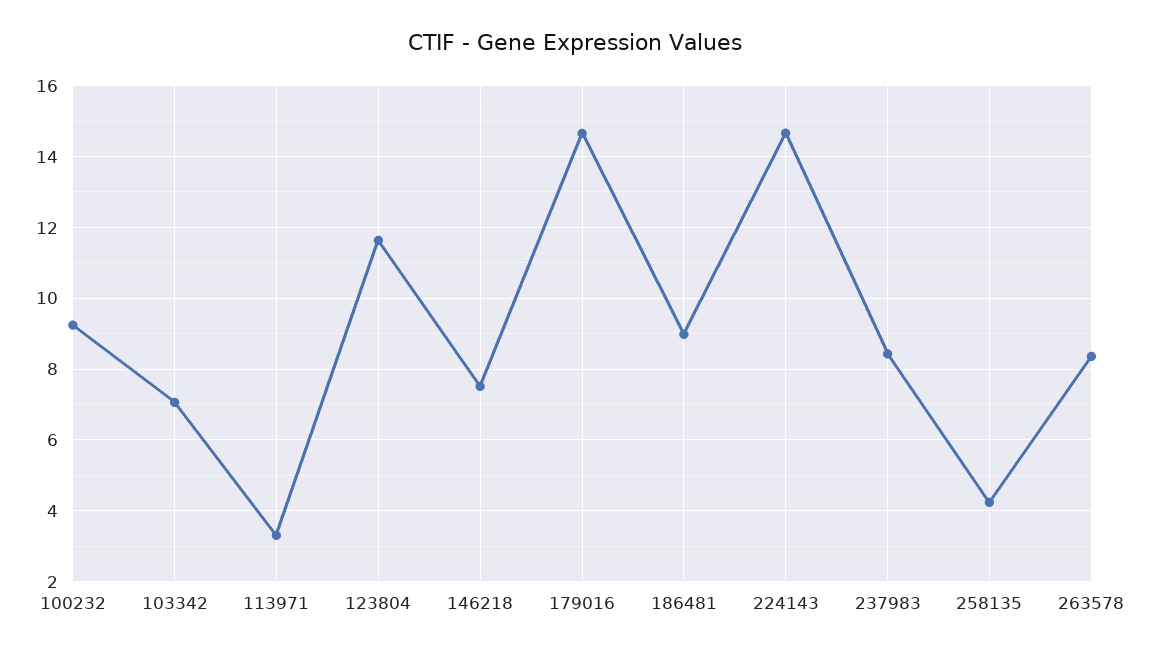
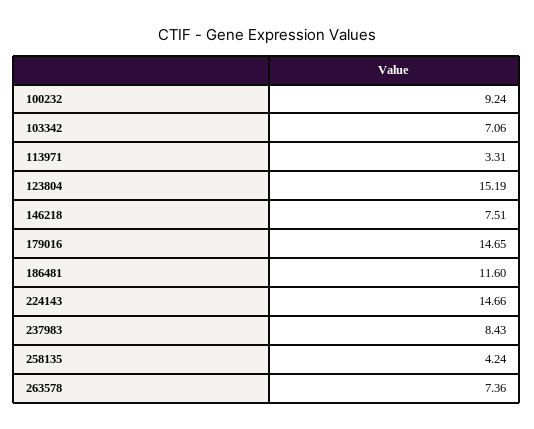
  {
    "100232": 9.24,
    "103342": 7.06,
    "113971": 3.31,
-   "123804": 11.6,
+   "123804": 15.19,
    "146218": 7.51,
    "179016": 14.65,
-   "186481": 9,
+   "186481": 11.6,
    "224143": 14.66,
    "237983": 8.43,
    "258135": 4.24,
-   "263578": 8.4
+   "263578": 7.36
  }

